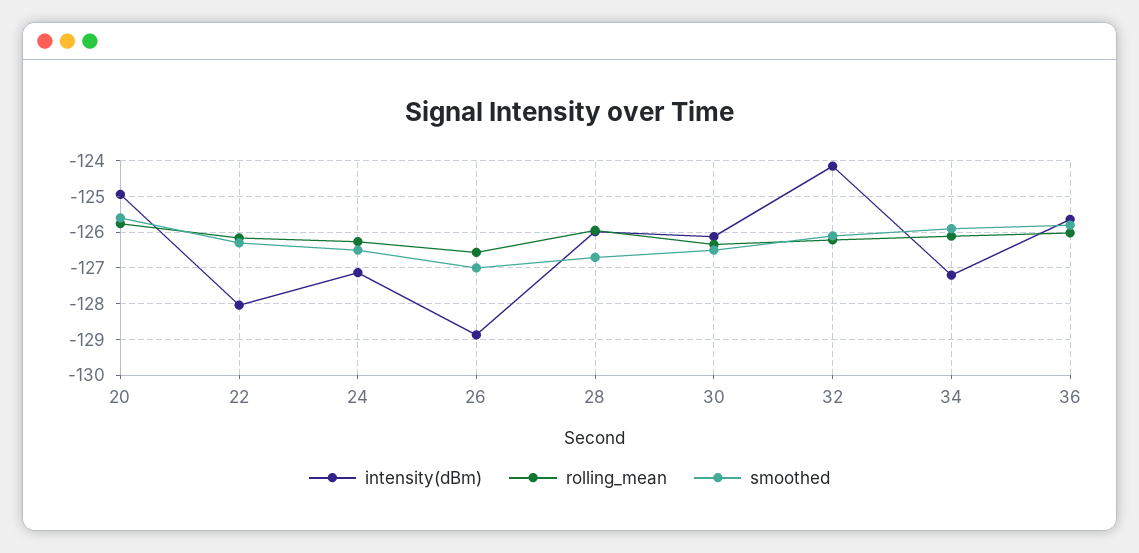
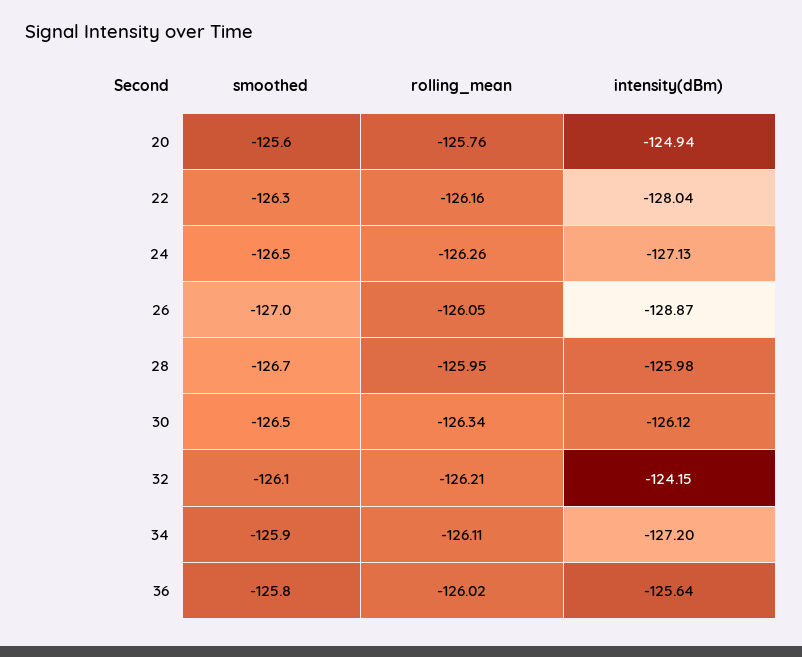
  {
    "intensity(dBm)": {
      "20": -124.94,
      "22": -128.04,
      "24": -127.13,
      "26": -128.87,
      "28": -125.98,
      "30": -126.12,
      "32": -124.15,
      "34": -127.2,
      "36": -125.64
    },
    "rolling_mean": {
      "20": -125.76,
      "22": -126.16,
      "24": -126.26,
-     "26": -126.6,
+     "26": -126.05,
      "28": -125.95,
      "30": -126.34,
      "32": -126.21,
      "34": -126.11,
      "36": -126.02
    },
    "smoothed": {
      "20": -125.6,
      "22": -126.3,
      "24": -126.5,
      "26": -127,
      "28": -126.7,
      "30": -126.5,
      "32": -126.1,
      "34": -125.9,
      "36": -125.8
    }
  }

